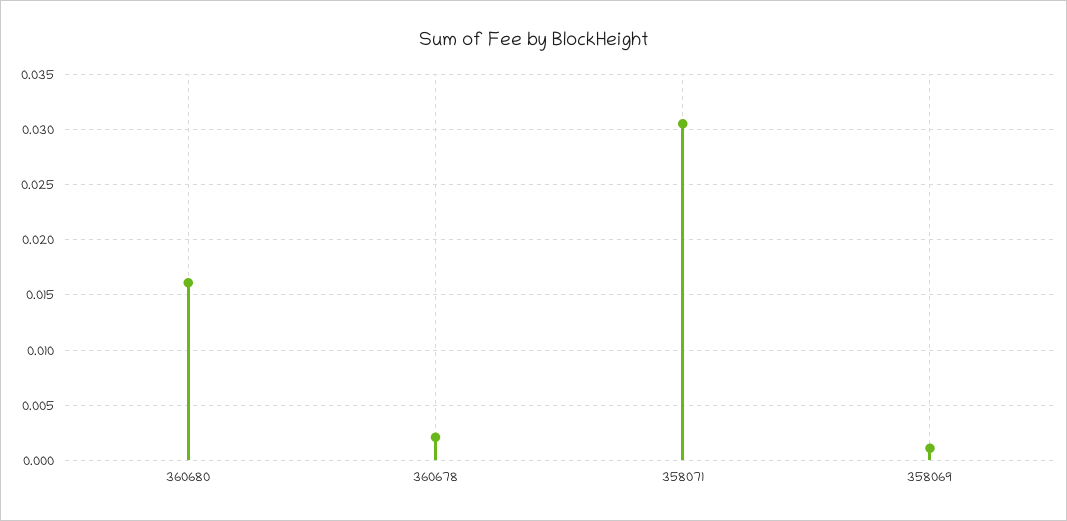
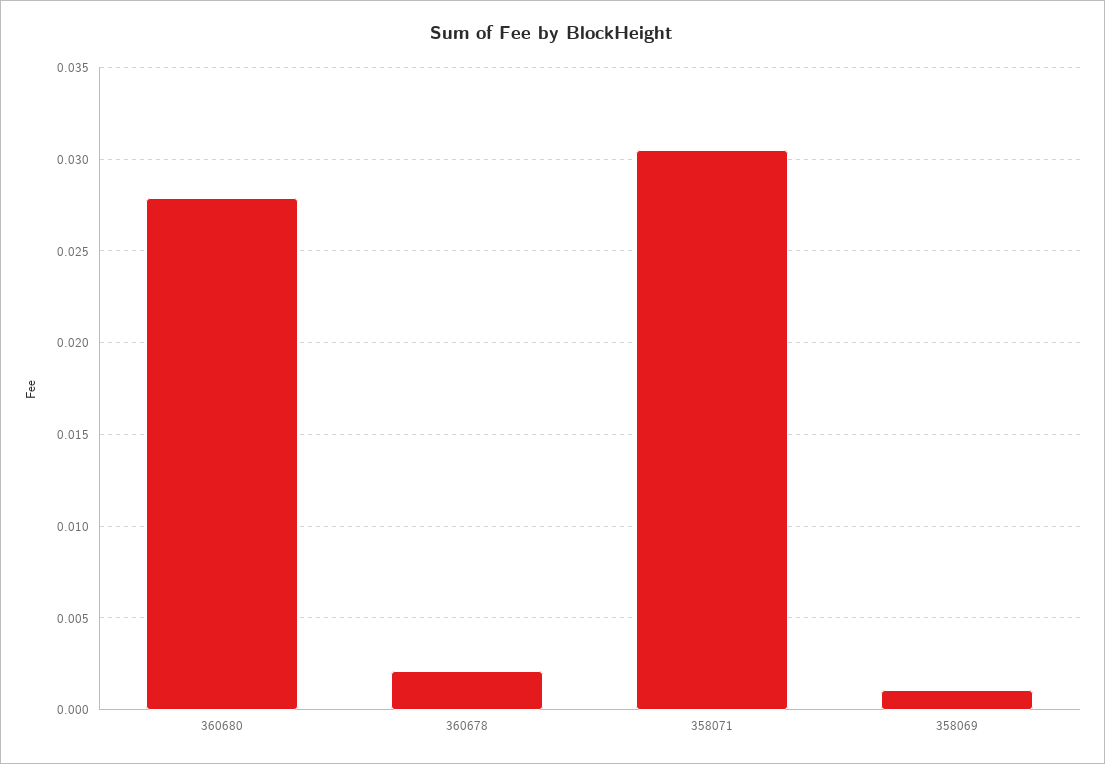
  {
-   "360680": 0.016,
+   "360680": 0.028,
    "360678": 0.002,
    "358071": 0.0305,
    "358069": 0.001
  }

